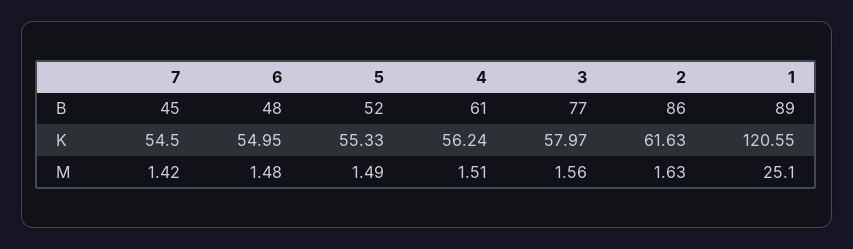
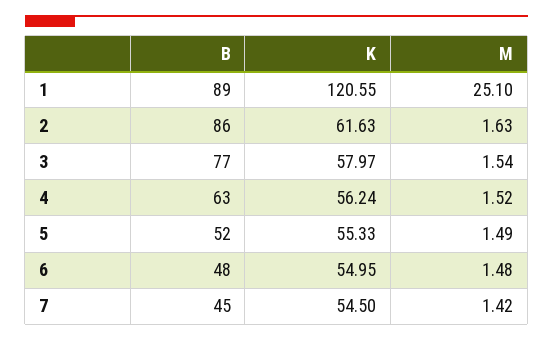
  {
    "7": {
      "B": 45,
      "K": 54.5,
      "M": 1.42
    },
    "6": {
      "B": 48,
      "K": 54.95,
      "M": 1.48
    },
    "5": {
      "B": 52,
      "K": 55.33,
      "M": 1.49
    },
    "4": {
-     "B": 61,
+     "B": 63,
      "K": 56.24,
-     "M": 1.51
+     "M": 1.52
    },
    "3": {
      "B": 77,
      "K": 57.97,
-     "M": 1.56
+     "M": 1.54
    },
    "2": {
      "B": 86,
      "K": 61.63,
      "M": 1.63
    },
    "1": {
      "B": 89,
      "K": 120.55,
      "M": 25.1
    }
  }

